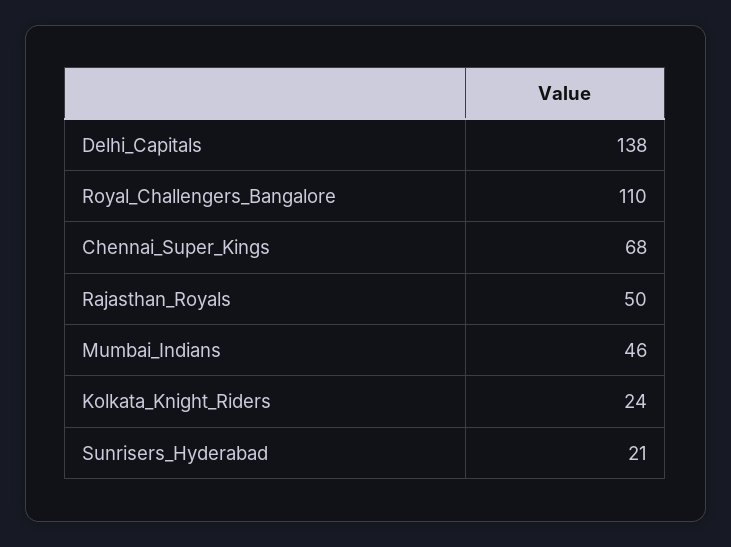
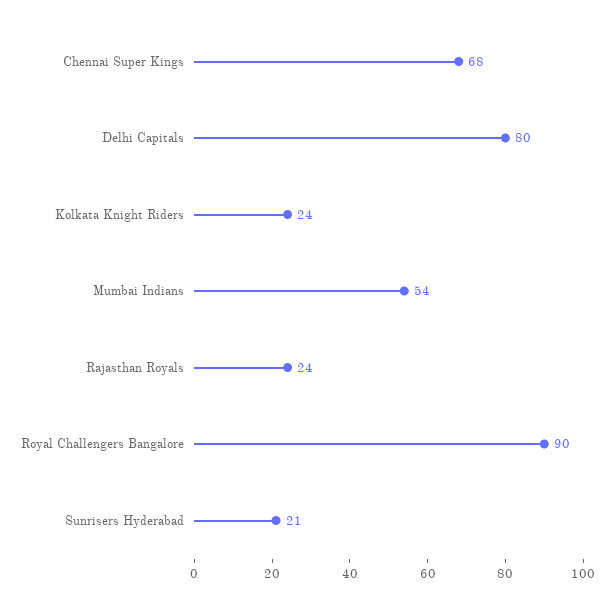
  {
-   "Delhi_Capitals": 138,
+   "Delhi_Capitals": 80,
-   "Royal_Challengers_Bangalore": 110,
+   "Royal_Challengers_Bangalore": 90,
    "Chennai_Super_Kings": 68,
-   "Rajasthan_Royals": 50,
+   "Rajasthan_Royals": 24,
-   "Mumbai_Indians": 46,
+   "Mumbai_Indians": 54,
    "Kolkata_Knight_Riders": 24,
    "Sunrisers_Hyderabad": 21
  }

